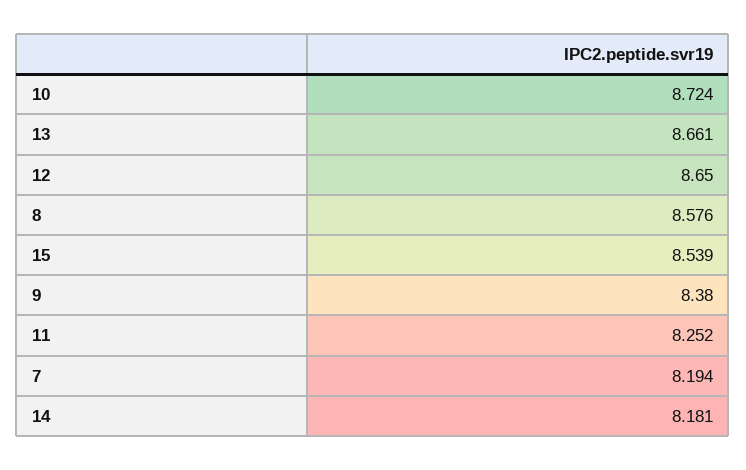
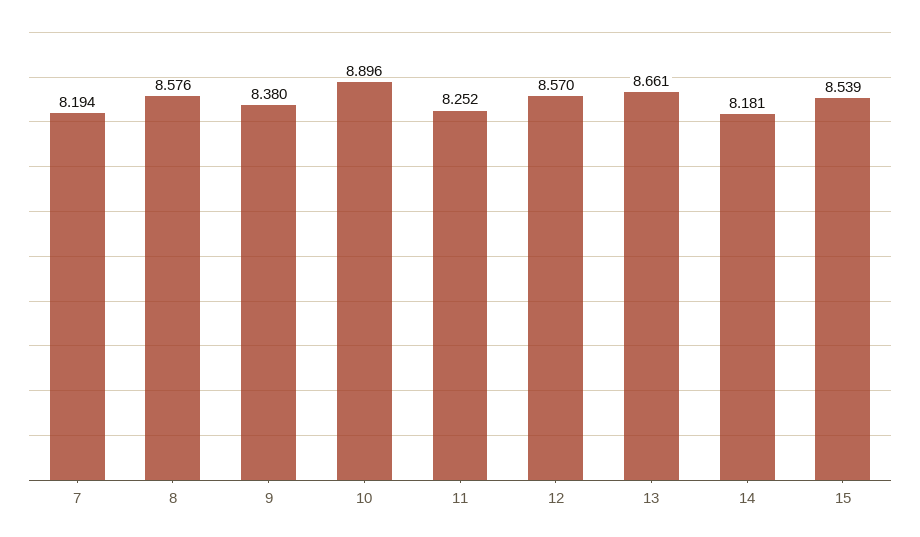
  {
-   "10": 8.724,
+   "10": 8.896,
    "13": 8.661,
-   "12": 8.65,
+   "12": 8.57,
    "8": 8.576,
    "15": 8.539,
    "9": 8.38,
    "11": 8.252,
    "7": 8.194,
    "14": 8.181
  }

